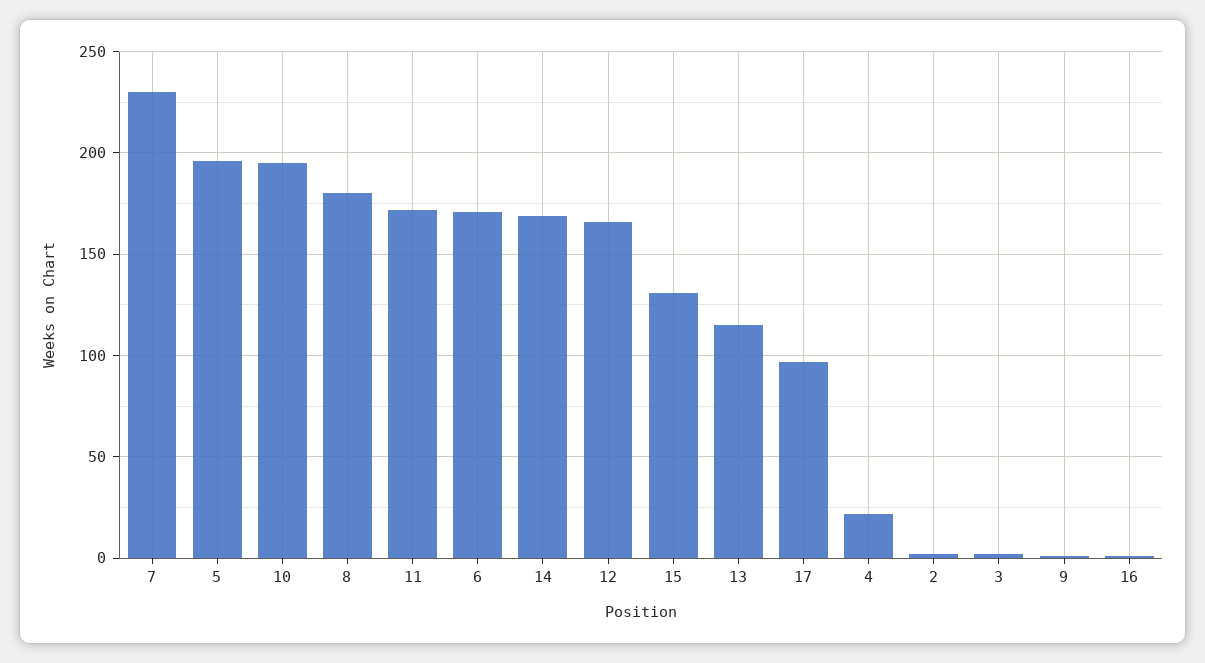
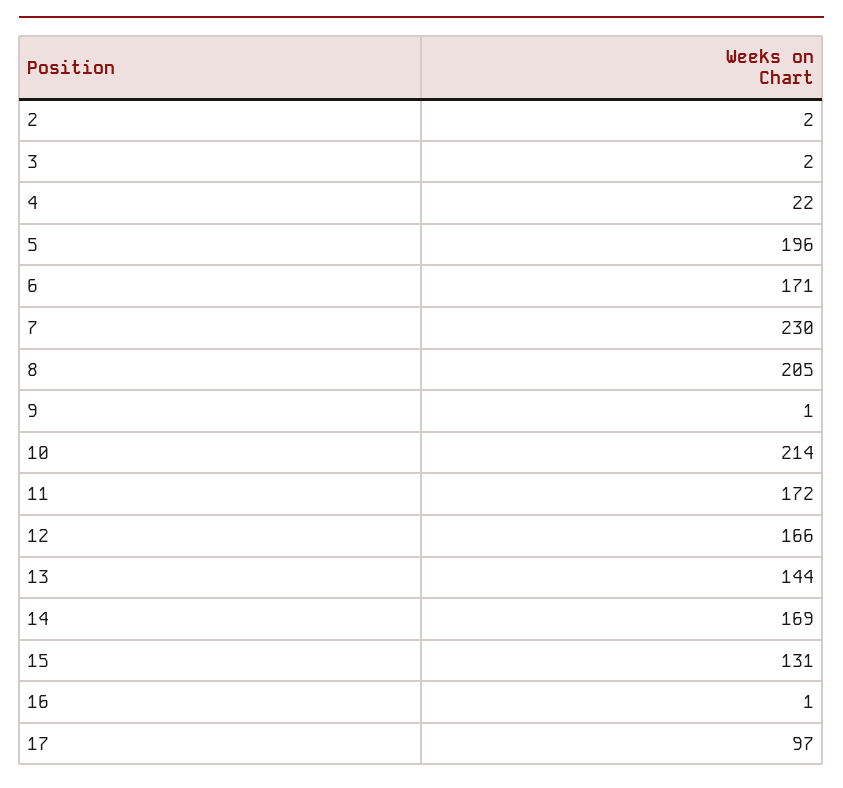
  {
    "7": 230,
    "5": 196,
-   "10": 195,
+   "10": 214,
-   "8": 180,
+   "8": 205,
    "11": 172,
    "6": 171,
    "14": 169,
    "12": 166,
    "15": 131,
-   "13": 115,
+   "13": 144,
    "17": 97,
    "4": 22,
    "2": 2,
    "3": 2,
    "9": 1,
    "16": 1
  }

